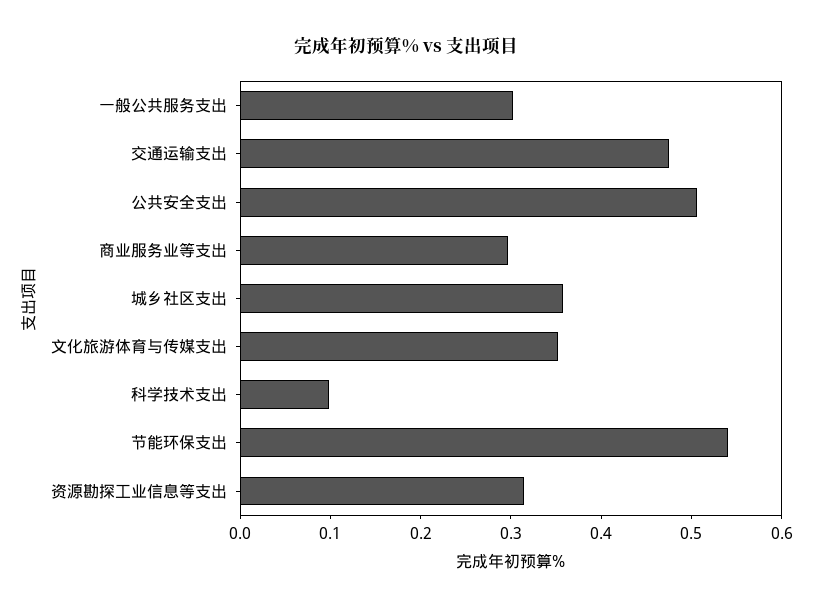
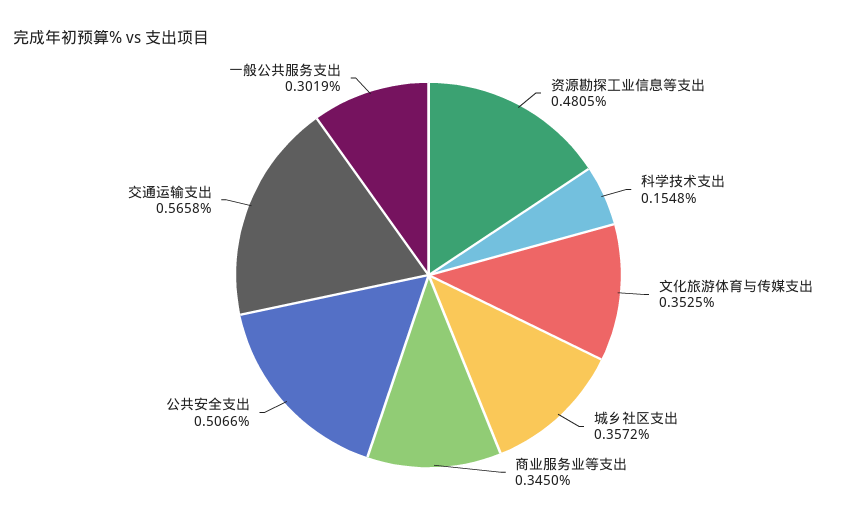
  {
    "一般公共服务支出": 0.3019,
-   "交通运输支出": 0.48,
+   "交通运输支出": 0.5658,
    "公共安全支出": 0.5066,
-   "商业服务业等支出": 0.3,
+   "商业服务业等支出": 0.345,
    "城乡社区支出": 0.3572,
    "文化旅游体育与传媒支出": 0.3525,
-   "科学技术支出": 0.1,
+   "科学技术支出": 0.1548,
-   "节能环保支出": 0.54,
-   "资源勘探工业信息等支出": 0.32
+   "资源勘探工业信息等支出": 0.4805
  }

